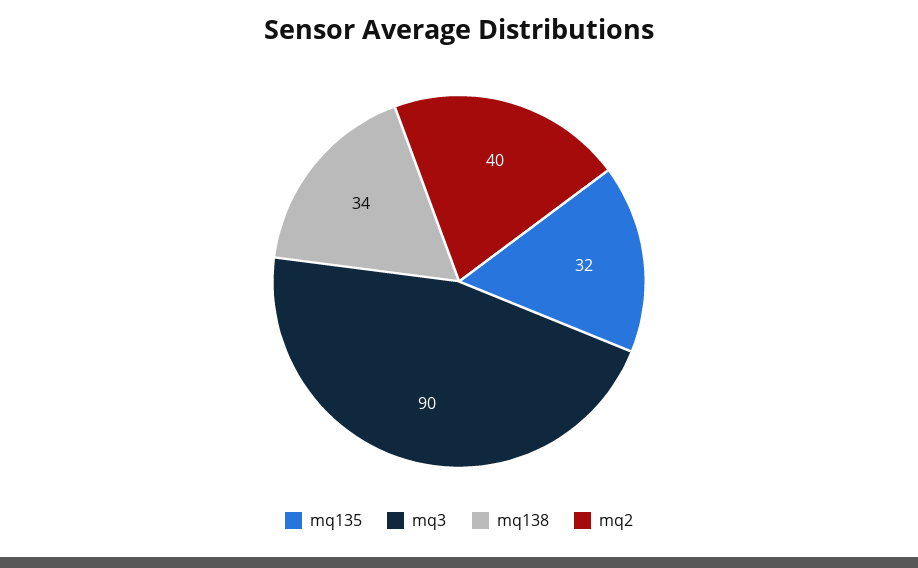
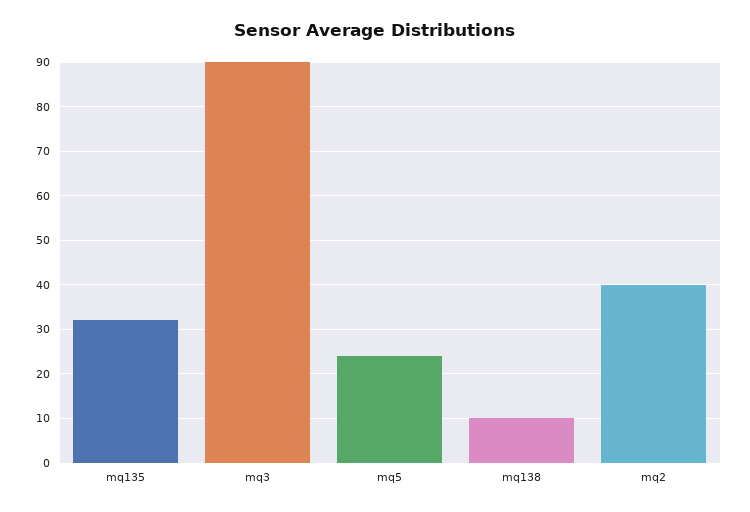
  {
    "mq135": 32,
    "mq3": 90,
-   "mq138": 34,
+   "mq138": 10,
-   "mq2": 40
+   "mq2": 40,
+   "mq5": 25
  }

